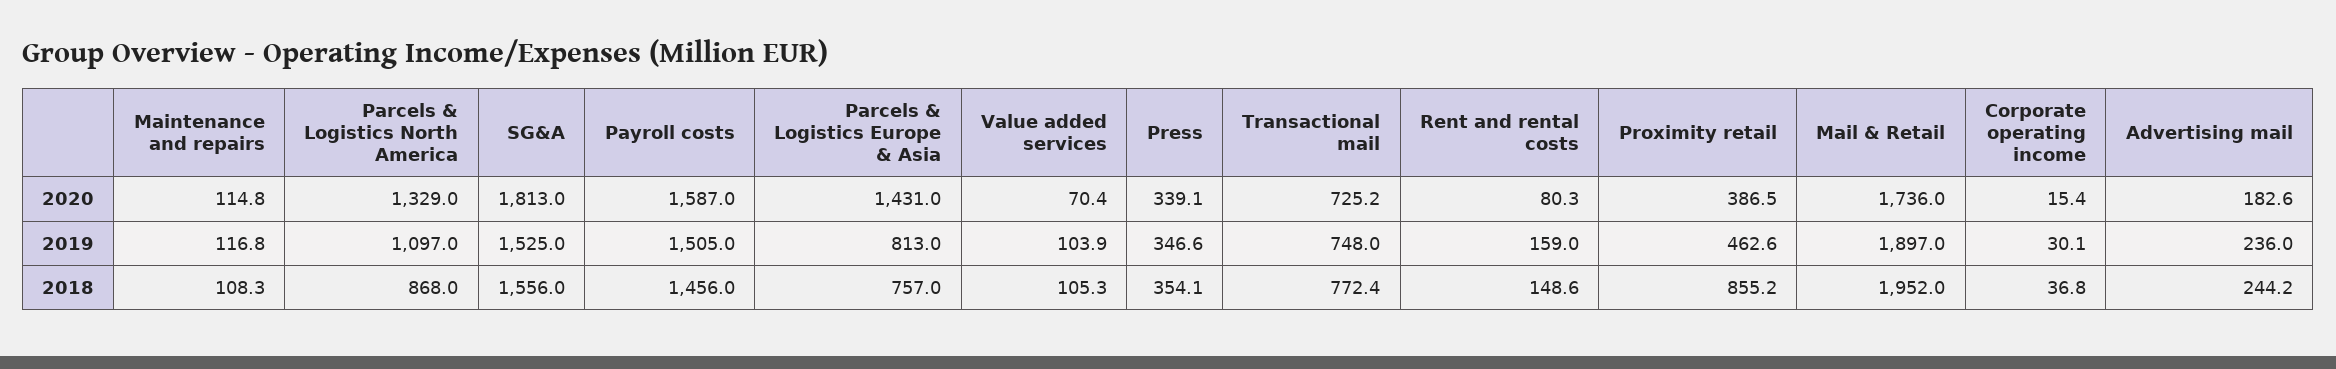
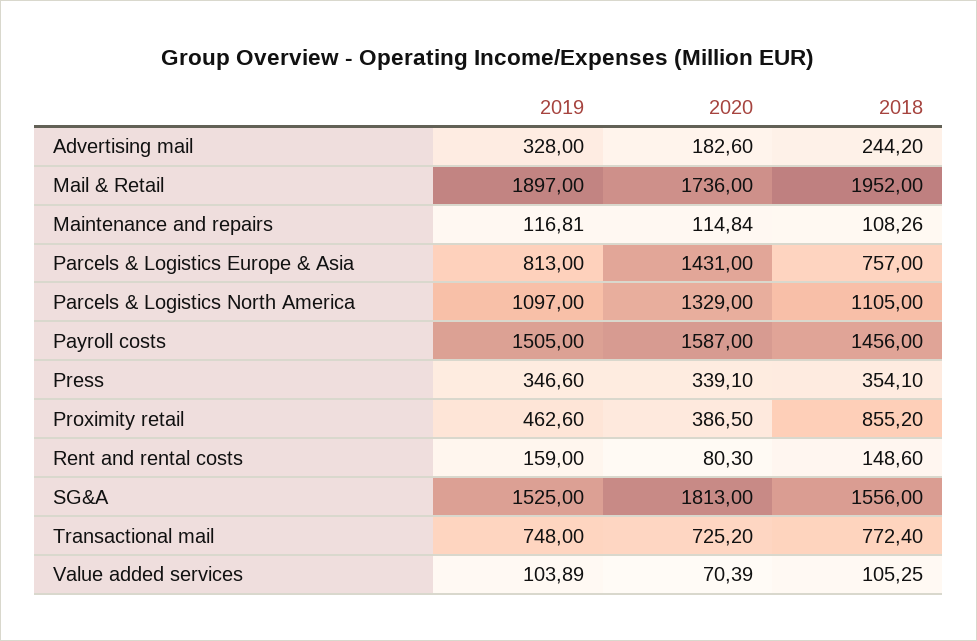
  {
    "Maintenance and repairs": {
      "2020": 114.84,
      "2019": 116.81,
      "2018": 108.26
    },
    "Parcels & Logistics North America": {
      "2020": 1329,
      "2019": 1097,
-     "2018": 868
+     "2018": 1105
    },
    "SG&A": {
      "2020": 1813,
      "2019": 1525,
      "2018": 1556
    },
    "Payroll costs": {
      "2020": 1587,
      "2019": 1505,
      "2018": 1456
    },
    "Parcels & Logistics Europe & Asia": {
      "2020": 1431,
      "2019": 813,
      "2018": 757
    },
    "Value added services": {
      "2020": 70.39,
      "2019": 103.89,
      "2018": 105.25
    },
    "Press": {
      "2020": 339.1,
      "2019": 346.6,
      "2018": 354.1
    },
    "Transactional mail": {
      "2020": 725.2,
      "2019": 748,
      "2018": 772.4
    },
    "Rent and rental costs": {
      "2020": 80.3,
      "2019": 159,
      "2018": 148.6
    },
    "Proximity retail": {
      "2020": 386.5,
      "2019": 462.6,
      "2018": 855.2
    },
    "Mail & Retail": {
      "2020": 1736,
      "2019": 1897,
      "2018": 1952
    },
-   "Corporate operating income": {
-     "2020": 15.4,
-     "2019": 30.1,
-     "2018": 36.8
-   },
    "Advertising mail": {
      "2020": 182.6,
-     "2019": 236,
+     "2019": 328,
      "2018": 244.2
    }
  }

